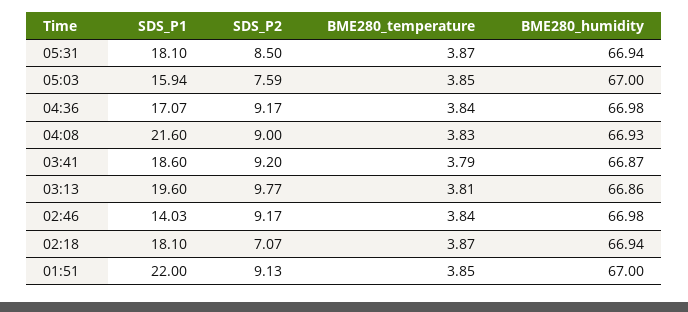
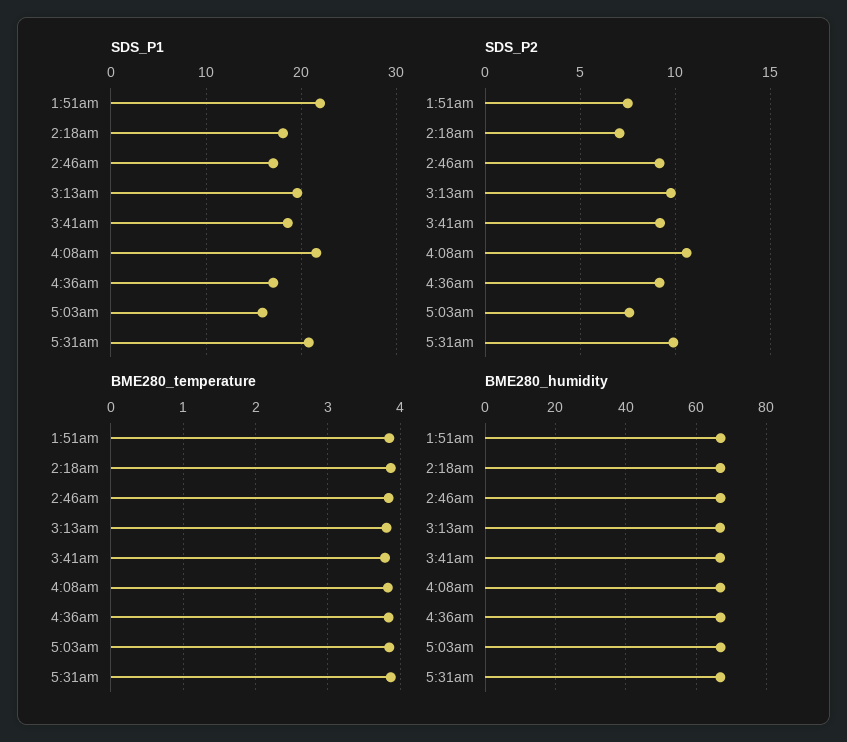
  {
    "SDS_P1": {
-     "05:31": 18.1,
+     "05:31": 21,
      "05:03": 15.94,
      "04:36": 17.07,
      "04:08": 21.6,
      "03:41": 18.6,
      "03:13": 19.6,
-     "02:46": 14.03,
+     "02:46": 17,
      "02:18": 18.1,
      "01:51": 22
    },
    "SDS_P2": {
-     "05:31": 8.5,
+     "05:31": 10,
      "05:03": 7.59,
      "04:36": 9.17,
-     "04:08": 9,
+     "04:08": 10.5,
      "03:41": 9.2,
      "03:13": 9.77,
      "02:46": 9.17,
      "02:18": 7.07,
-     "01:51": 9.13
+     "01:51": 7.5
    },
    "BME280_temperature": {
      "05:31": 3.87,
      "05:03": 3.85,
      "04:36": 3.84,
      "04:08": 3.83,
      "03:41": 3.79,
      "03:13": 3.81,
      "02:46": 3.84,
      "02:18": 3.87,
      "01:51": 3.85
    },
    "BME280_humidity": {
      "05:31": 66.94,
      "05:03": 67,
      "04:36": 66.98,
      "04:08": 66.93,
      "03:41": 66.87,
      "03:13": 66.86,
      "02:46": 66.98,
      "02:18": 66.94,
      "01:51": 67
    }
  }

